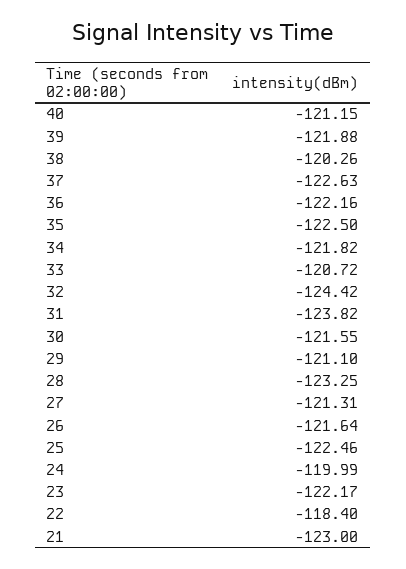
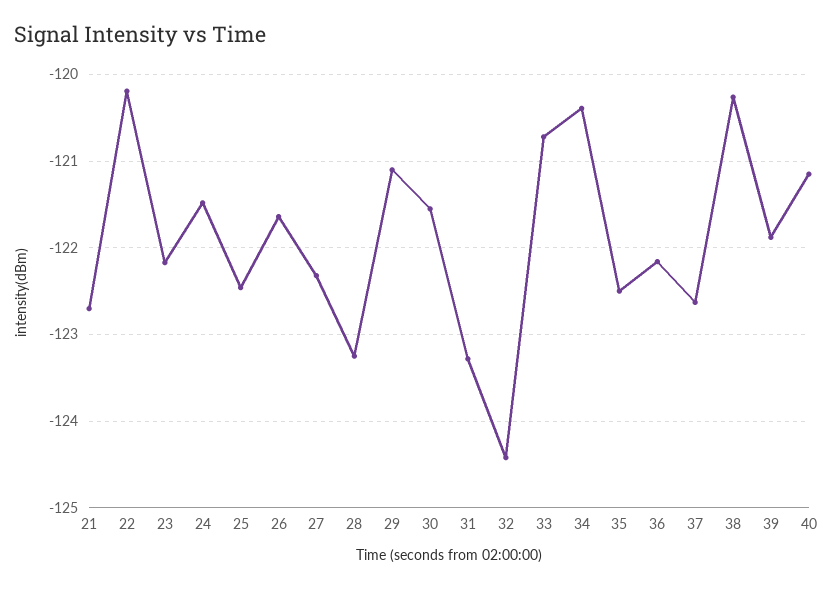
  {
    "40": -121.15,
    "39": -121.88,
    "38": -120.26,
    "37": -122.63,
    "36": -122.16,
    "35": -122.5,
-   "34": -121.82,
+   "34": -120.4,
    "33": -120.72,
    "32": -124.42,
-   "31": -123.82,
+   "31": -123.3,
    "30": -121.55,
    "29": -121.1,
    "28": -123.25,
-   "27": -121.31,
+   "27": -122.3,
    "26": -121.64,
    "25": -122.46,
-   "24": -119.99,
+   "24": -121.5,
    "23": -122.17,
-   "22": -118.4,
+   "22": -120.2,
-   "21": -123
+   "21": -122.7
  }

